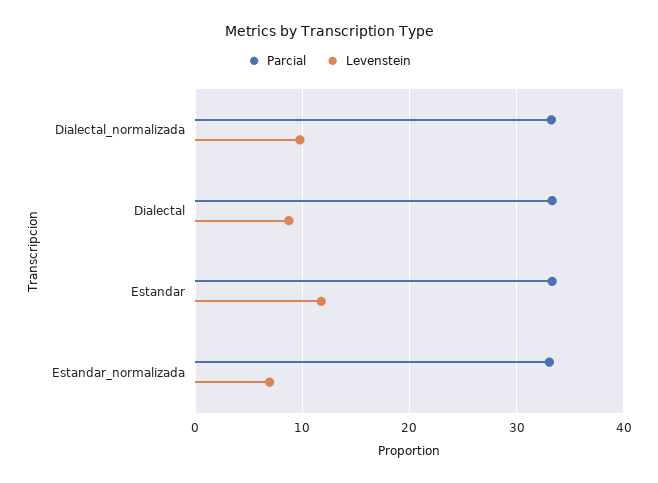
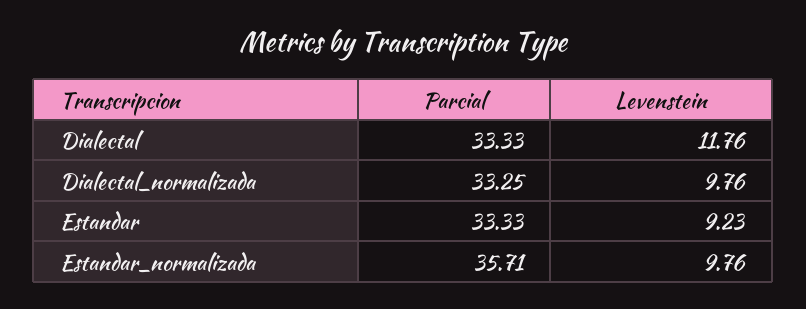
  {
    "Parcial": {
      "Dialectal_normalizada": 33.25,
      "Dialectal": 33.33,
      "Estandar": 33.33,
-     "Estandar_normalizada": 33
+     "Estandar_normalizada": 35.71
    },
    "Levenstein": {
      "Dialectal_normalizada": 9.76,
-     "Dialectal": 9,
+     "Dialectal": 11.76,
-     "Estandar": 12,
+     "Estandar": 9.23,
-     "Estandar_normalizada": 7
+     "Estandar_normalizada": 9.76
    }
  }

